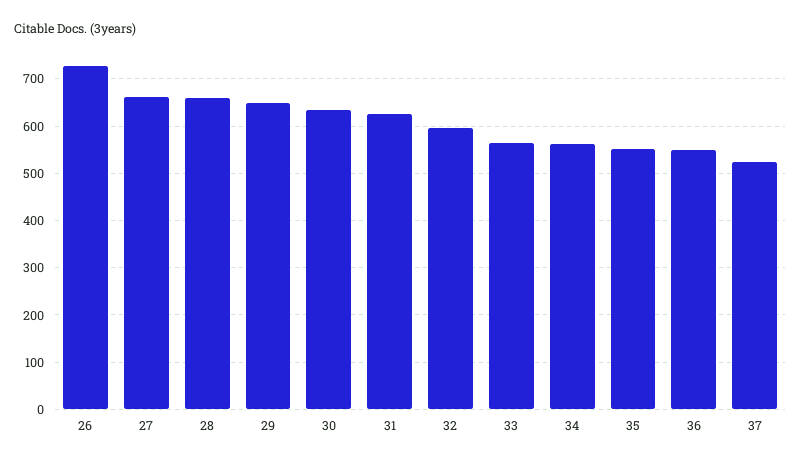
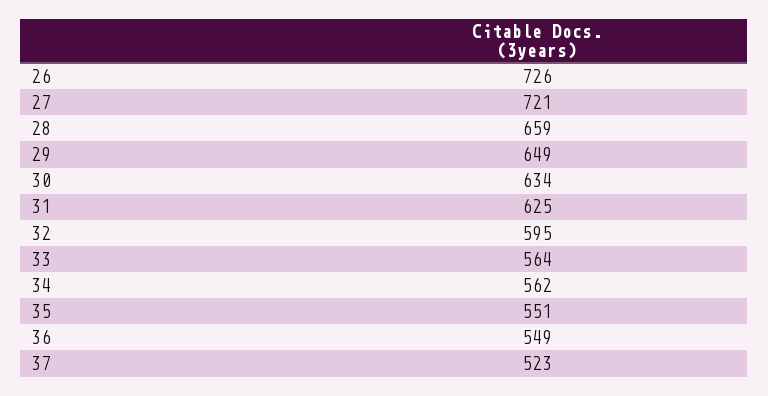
  {
    "26": 726,
-   "27": 660,
+   "27": 721,
    "28": 659,
    "29": 649,
    "30": 634,
    "31": 625,
    "32": 595,
    "33": 564,
    "34": 562,
    "35": 551,
    "36": 549,
    "37": 523
  }

